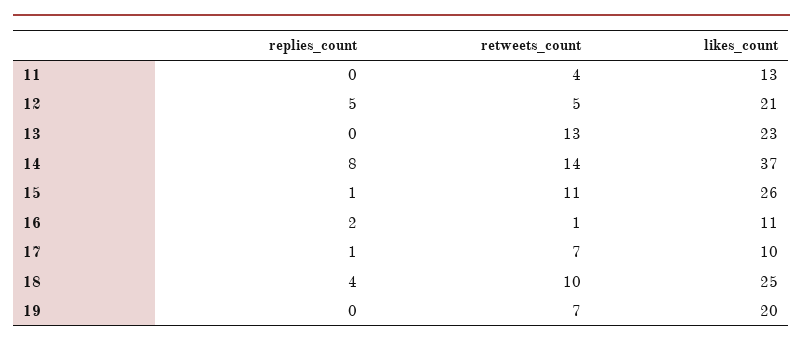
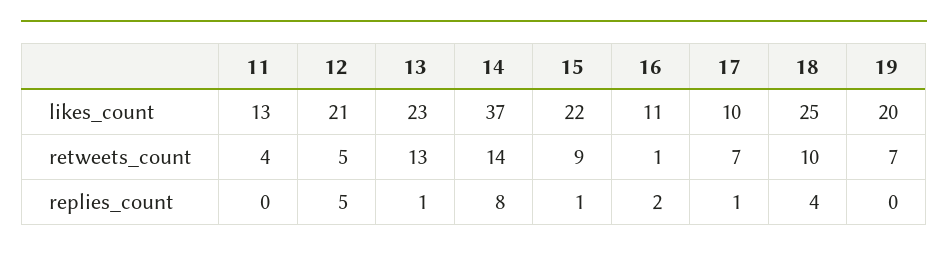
  {
    "replies_count": {
      "11": 0,
      "12": 5,
-     "13": 0,
+     "13": 1,
      "14": 8,
      "15": 1,
      "16": 2,
      "17": 1,
      "18": 4,
      "19": 0
    },
    "retweets_count": {
      "11": 4,
      "12": 5,
      "13": 13,
      "14": 14,
-     "15": 11,
+     "15": 9,
      "16": 1,
      "17": 7,
      "18": 10,
      "19": 7
    },
    "likes_count": {
      "11": 13,
      "12": 21,
      "13": 23,
      "14": 37,
-     "15": 26,
+     "15": 22,
      "16": 11,
      "17": 10,
      "18": 25,
      "19": 20
    }
  }

